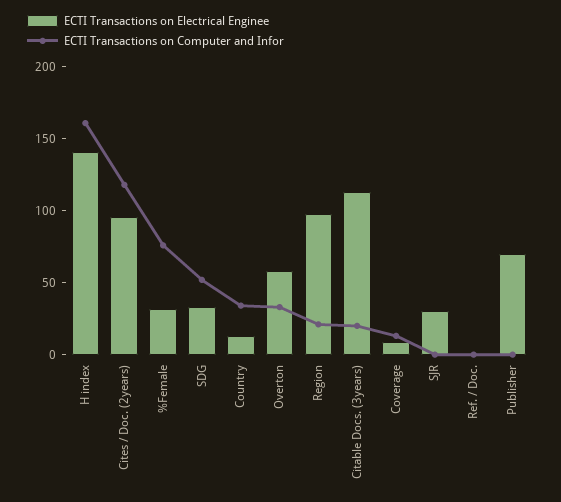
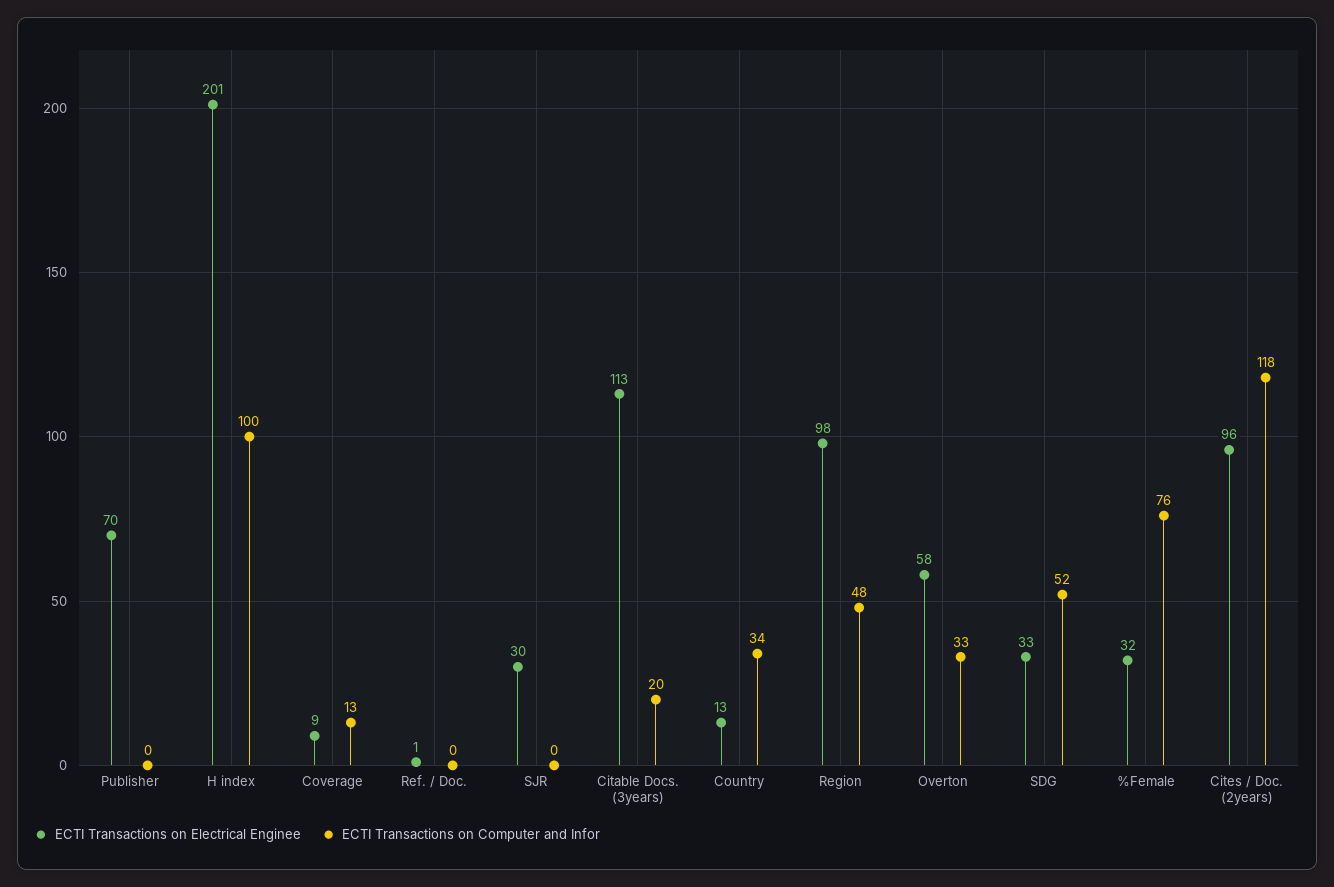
  {
    "ECTI Transactions on Electrical Enginee": {
-     "H index": 140,
+     "H index": 201,
      "Cites / Doc. (2years)": 96,
      "%Female": 32,
      "SDG": 33,
      "Country": 13,
      "Overton": 58,
      "Region": 98,
      "Citable Docs. (3years)": 113,
      "Coverage": 9,
      "SJR": 30,
      "Ref. / Doc.": 1,
      "Publisher": 70
    },
    "ECTI Transactions on Computer and Infor": {
-     "H index": 160,
+     "H index": 100,
      "Cites / Doc. (2years)": 118,
      "%Female": 76,
      "SDG": 52,
      "Country": 34,
      "Overton": 33,
-     "Region": 20,
+     "Region": 48,
      "Citable Docs. (3years)": 20,
      "Coverage": 13,
      "SJR": 0,
      "Ref. / Doc.": 0,
      "Publisher": 0
    }
  }

